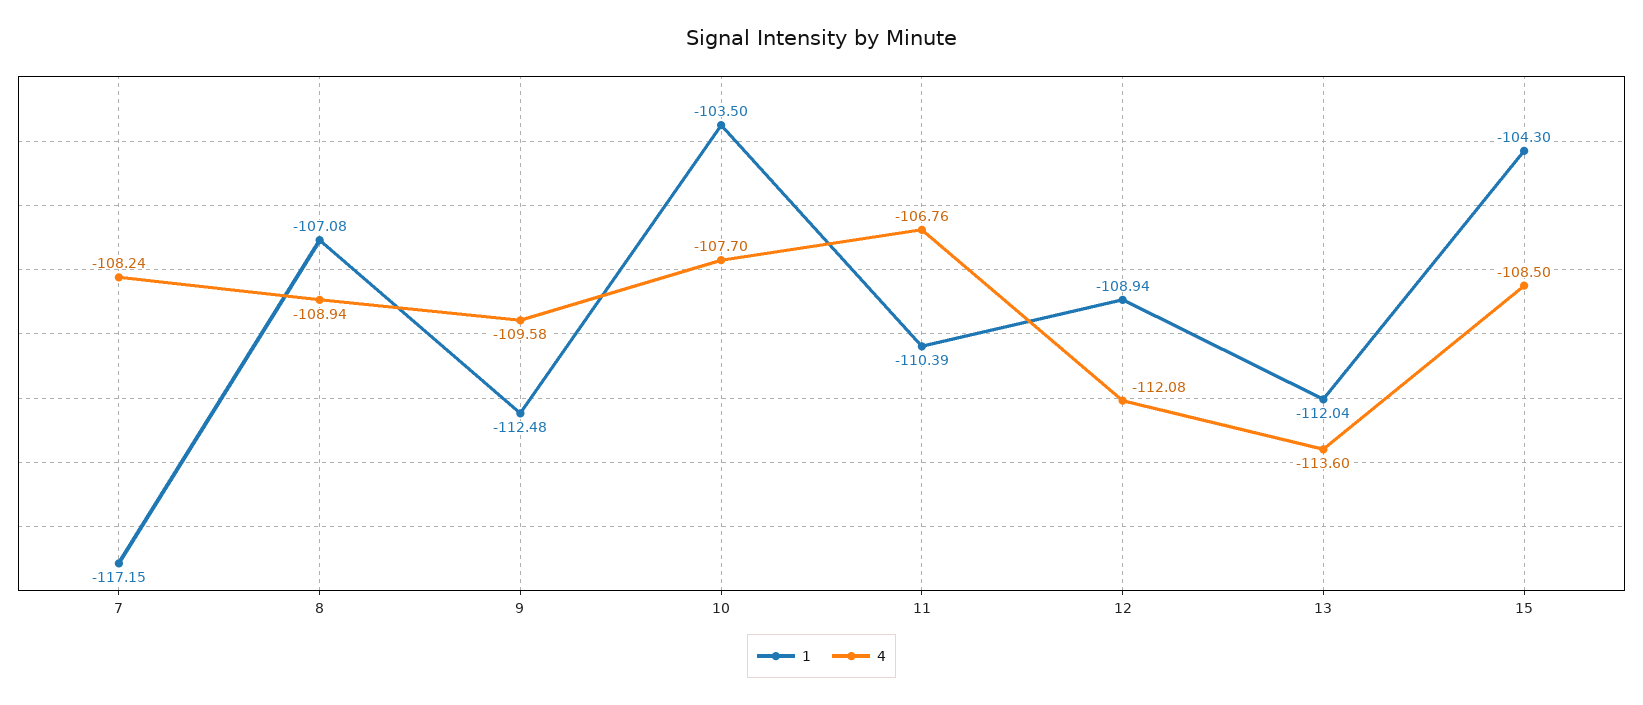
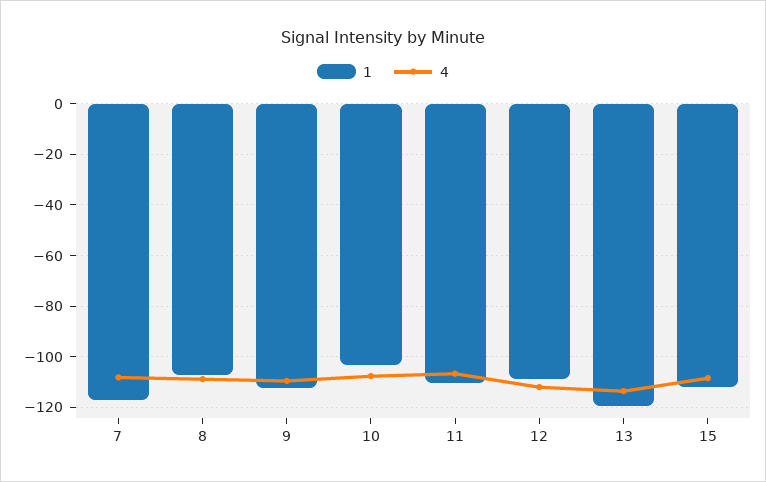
  {
    "1": {
      "7": -117.15,
      "8": -107.08,
      "9": -112.48,
      "10": -103.5,
      "11": -110.39,
      "12": -108.94,
-     "13": -112.04,
+     "13": -120,
-     "15": -104.3
+     "15": -112.5
    },
    "4": {
      "7": -108.24,
      "8": -108.94,
      "9": -109.58,
      "10": -107.7,
      "11": -106.76,
      "12": -112.08,
      "13": -113.6,
      "15": -108.5
    }
  }

